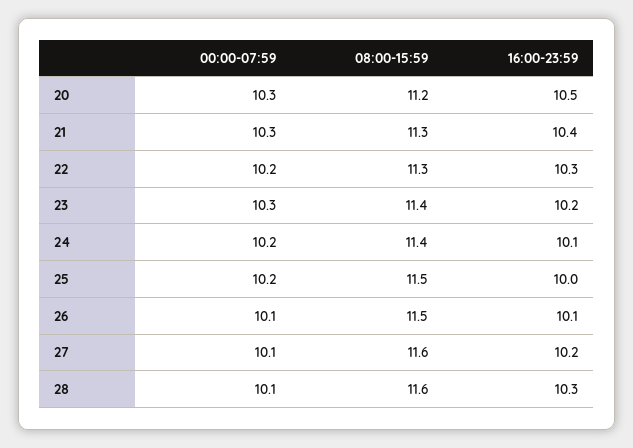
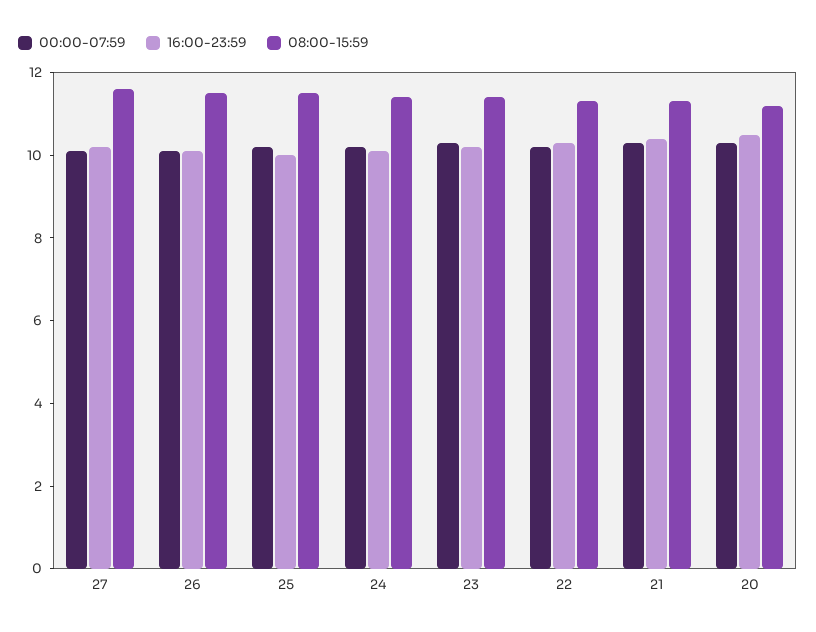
  {
    "00:00-07:59": {
      "20": 10.3,
      "21": 10.3,
      "22": 10.2,
      "23": 10.3,
      "24": 10.2,
      "25": 10.2,
      "26": 10.1,
-     "27": 10.1,
+     "27": 10.1
-     "28": 10.1
    },
    "08:00-15:59": {
      "20": 11.2,
      "21": 11.3,
      "22": 11.3,
      "23": 11.4,
      "24": 11.4,
      "25": 11.5,
      "26": 11.5,
-     "27": 11.6,
+     "27": 11.6
-     "28": 11.6
    },
    "16:00-23:59": {
      "20": 10.5,
      "21": 10.4,
      "22": 10.3,
      "23": 10.2,
      "24": 10.1,
      "25": 10,
      "26": 10.1,
-     "27": 10.2,
+     "27": 10.2
-     "28": 10.3
    }
  }

